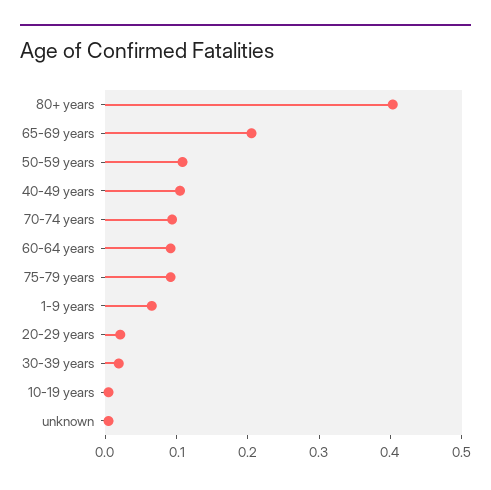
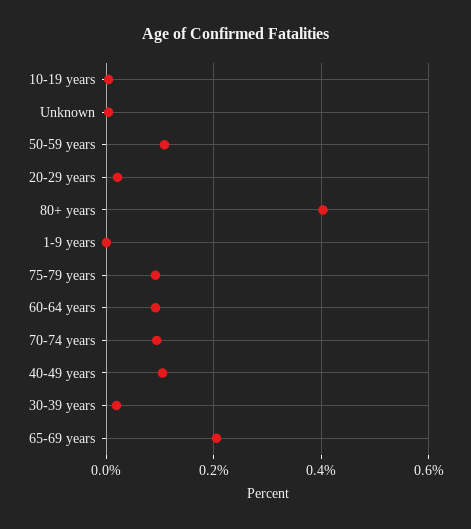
  {
    "80+ years": 0.4,
    "65-69 years": 0.2,
    "50-59 years": 0.1,
    "40-49 years": 0.1,
    "70-74 years": 0.1,
    "60-64 years": 0.1,
    "75-79 years": 0.1,
-   "1-9 years": 0.06,
+   "1-9 years": 0,
    "20-29 years": 0.02,
    "30-39 years": 0.02,
    "10-19 years": 0,
    "unknown": 0
  }

